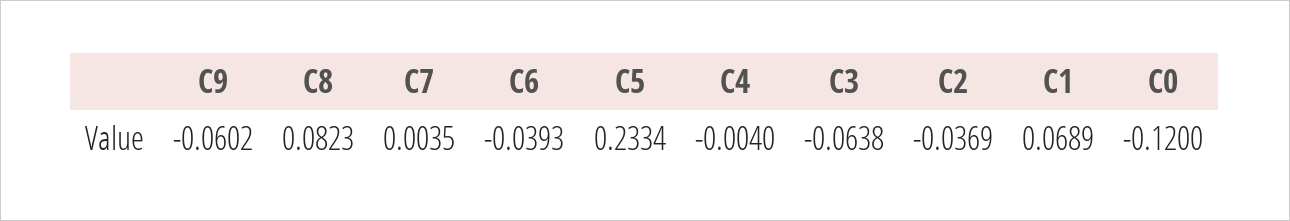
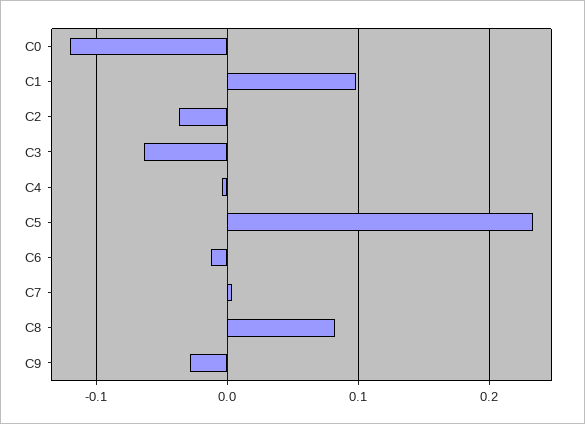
  {
-   "C9": -0.0602,
+   "C9": -0.03,
    "C8": 0.0823,
    "C7": 0.0035,
-   "C6": -0.0393,
+   "C6": -0.01,
    "C5": 0.2334,
    "C4": -0.004,
    "C3": -0.0638,
    "C2": -0.0369,
-   "C1": 0.0689,
+   "C1": 0.1,
    "C0": -0.12
  }

